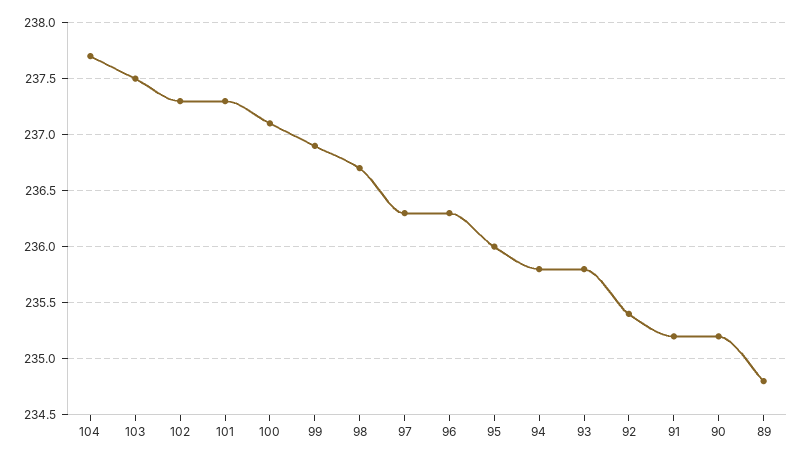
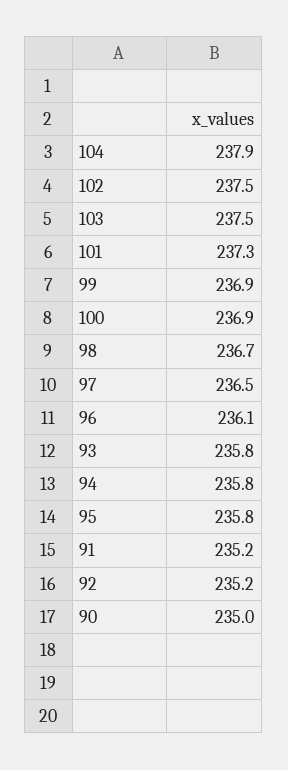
  {
-   "104": 237.7,
+   "104": 237.9,
    "103": 237.5,
-   "102": 237.3,
+   "102": 237.5,
    "101": 237.3,
-   "100": 237.1,
+   "100": 236.9,
    "99": 236.9,
    "98": 236.7,
-   "97": 236.3,
+   "97": 236.5,
-   "96": 236.3,
+   "96": 236.1,
-   "95": 236,
+   "95": 235.8,
    "94": 235.8,
    "93": 235.8,
-   "92": 235.4,
+   "92": 235.2,
    "91": 235.2,
-   "90": 235.2,
+   "90": 235
-   "89": 234.8
  }

